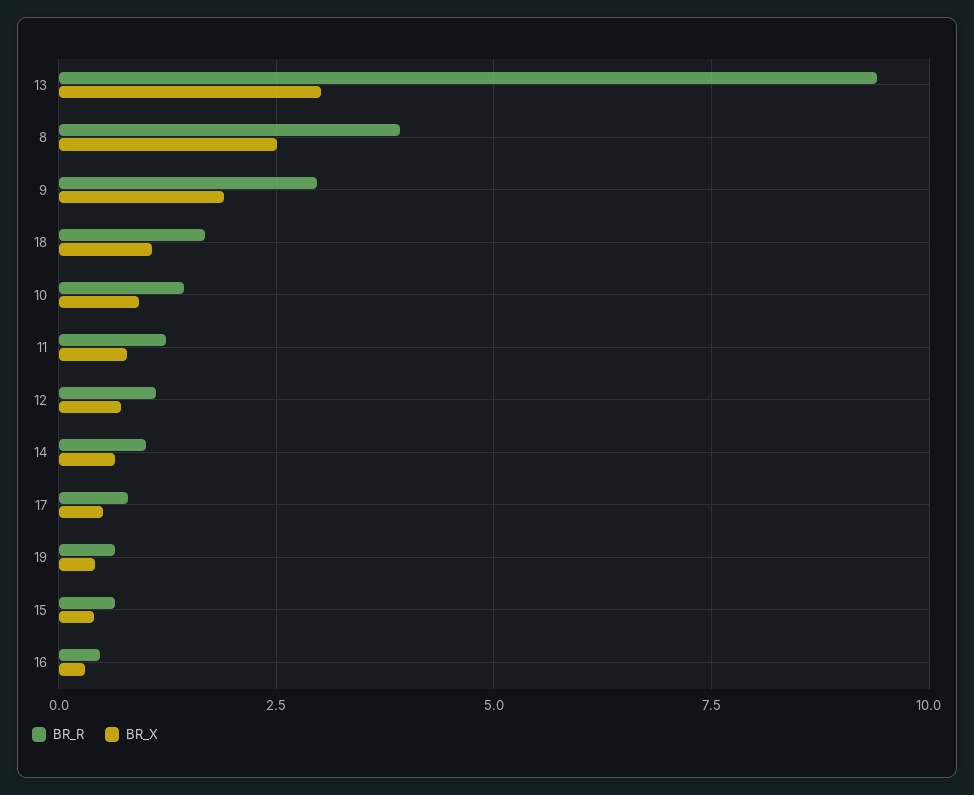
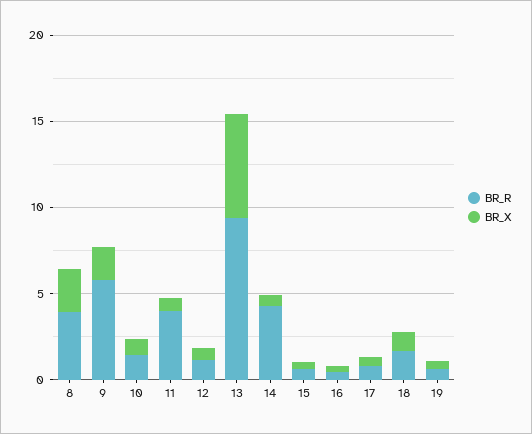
  {
    "BR_R": {
      "13": 9.5,
      "8": 4,
-     "9": 3,
+     "9": 6,
      "18": 1.75,
      "10": 1.5,
-     "11": 1.25,
+     "11": 4,
      "12": 1,
-     "14": 1,
+     "14": 4,
      "17": 0.75,
      "19": 0.75,
      "15": 0.75,
      "16": 0.5
    },
    "BR_X": {
-     "13": 3,
+     "13": 6,
      "8": 2.5,
      "9": 2,
      "18": 1,
      "10": 1,
      "11": 0.75,
      "12": 0.75,
      "14": 0.75,
      "17": 0.5,
      "19": 0.5,
      "15": 0.5,
      "16": 0.25
    }
  }

